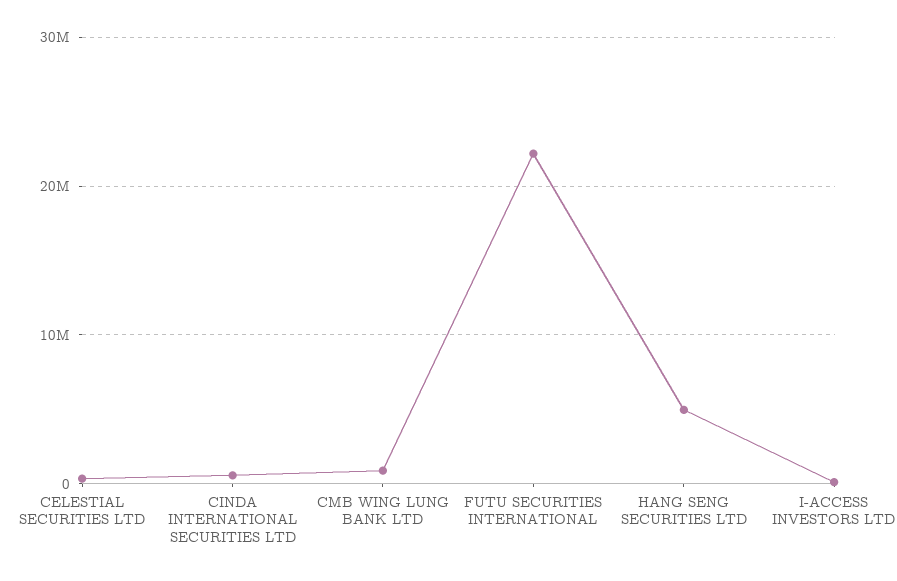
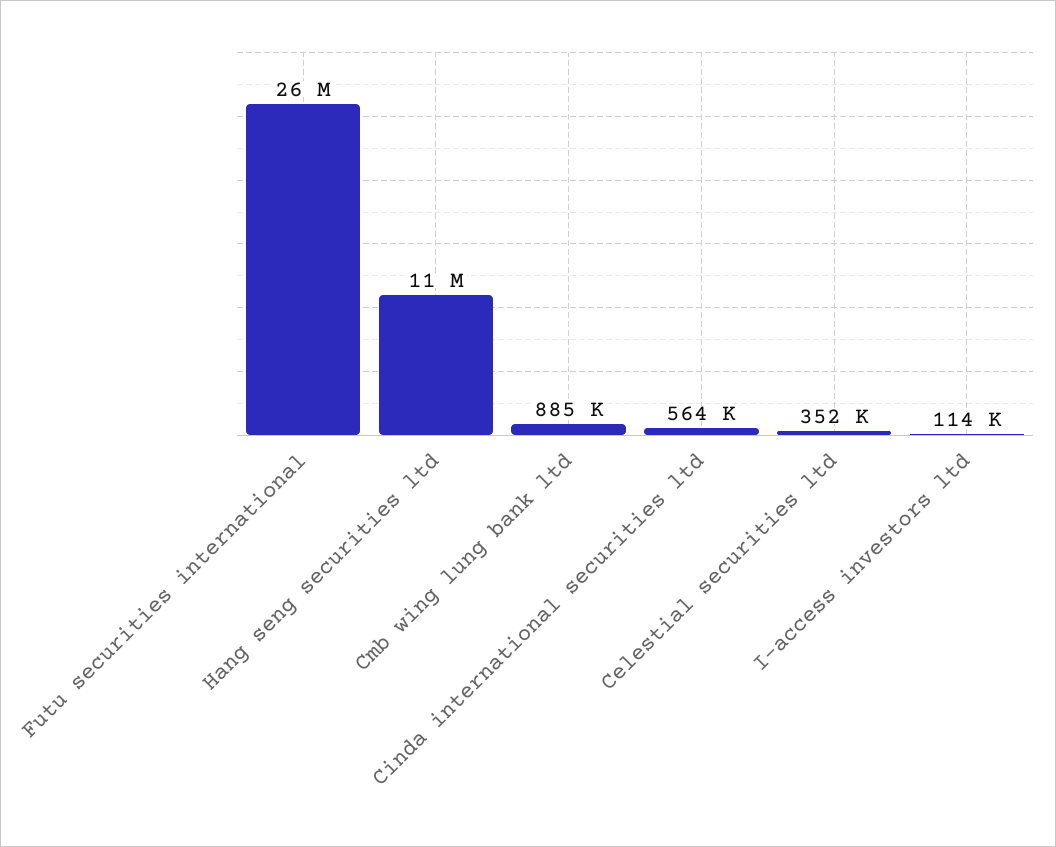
  {
    "CELESTIAL SECURITIES LTD": 352000,
    "CINDA INTERNATIONAL SECURITIES LTD": 564000,
    "CMB WING LUNG BANK LTD": 885000,
-   "FUTU SECURITIES INTERNATIONAL": 22000000,
+   "FUTU SECURITIES INTERNATIONAL": 26000000,
-   "HANG SENG SECURITIES LTD": 5000000,
+   "HANG SENG SECURITIES LTD": 11000000,
    "I-ACCESS INVESTORS LTD": 114000
  }

